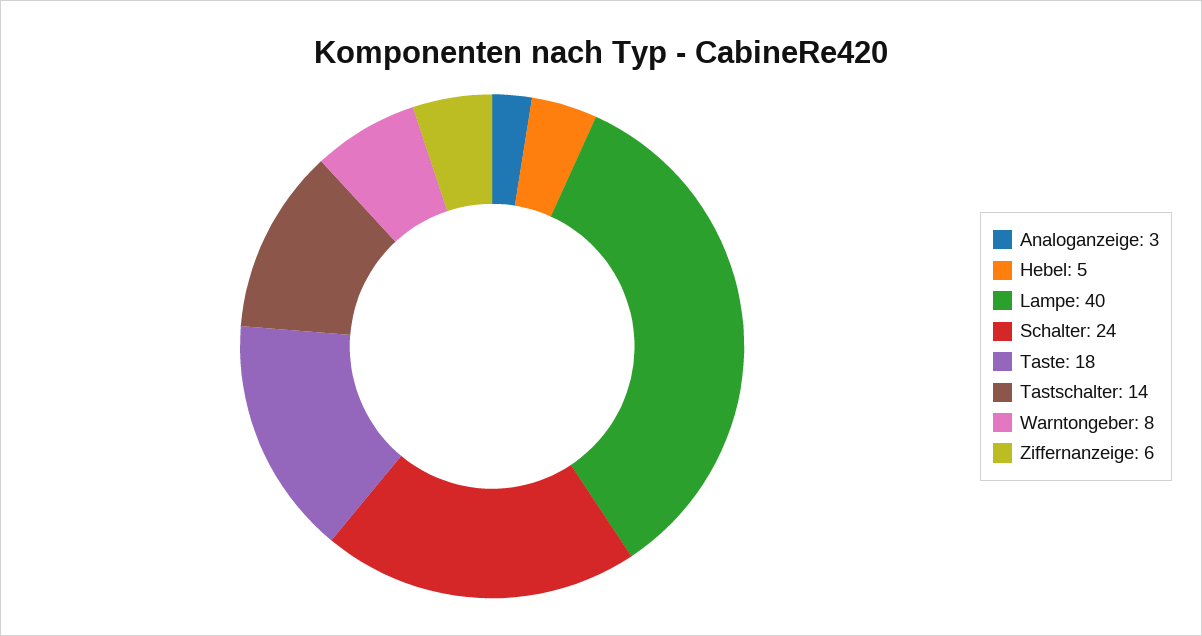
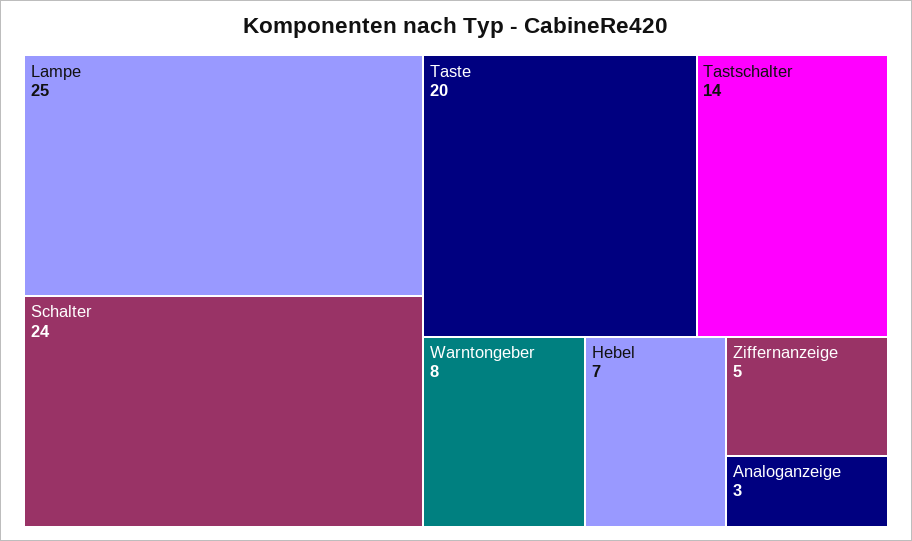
  {
    "Analoganzeige": 3,
-   "Hebel": 5,
+   "Hebel": 7,
-   "Lampe": 40,
+   "Lampe": 25,
    "Schalter": 24,
-   "Taste": 18,
+   "Taste": 20,
    "Tastschalter": 14,
    "Warntongeber": 8,
-   "Ziffernanzeige": 6
+   "Ziffernanzeige": 5
  }

